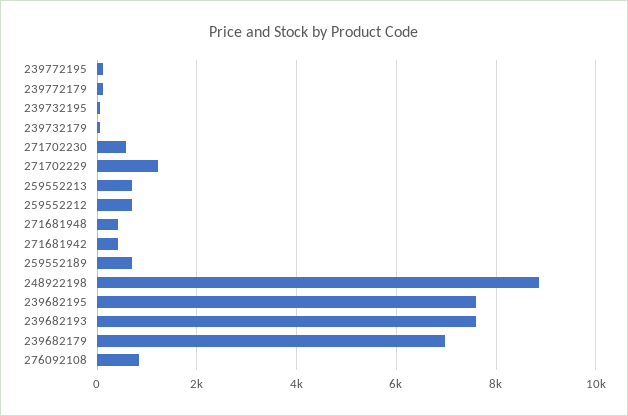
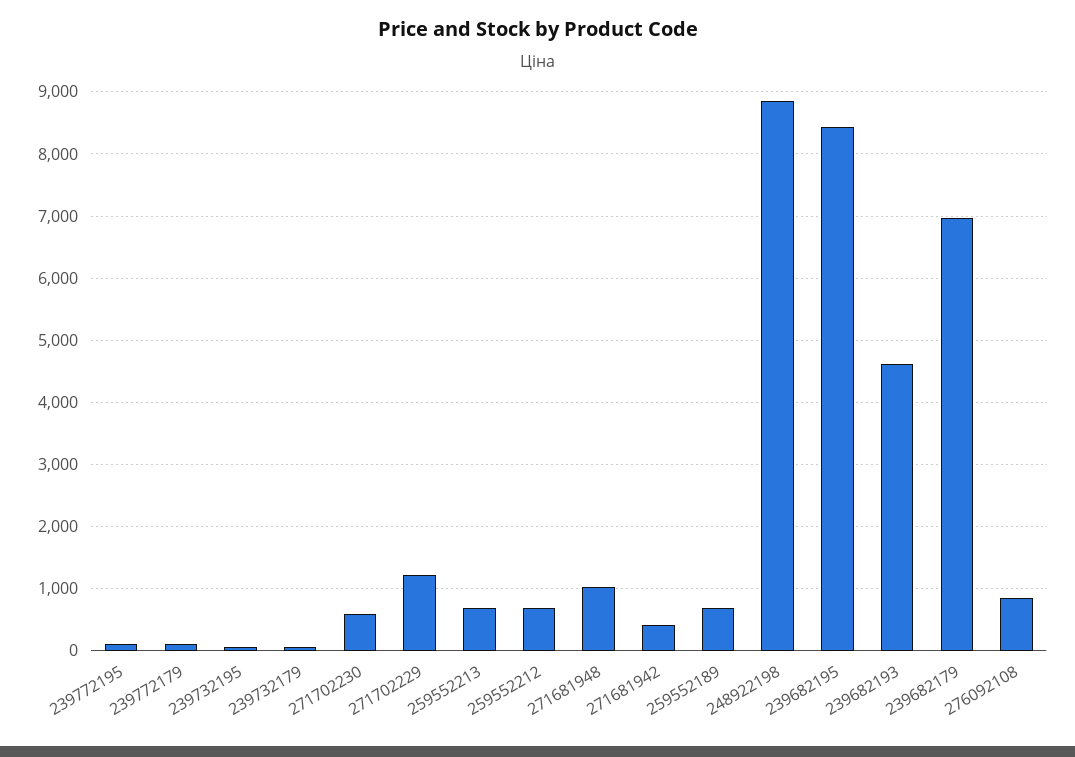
  {
    "239772195": 100,
    "239772179": 100,
    "239732195": 100,
    "239732179": 100,
    "271702230": 600,
    "271702229": 1200,
    "259552213": 700,
    "259552212": 700,
-   "271681948": 400,
+   "271681948": 1000,
    "271681942": 400,
    "259552189": 700,
    "248922198": 8900,
-   "239682195": 7600,
+   "239682195": 8400,
-   "239682193": 7600,
+   "239682193": 4600,
    "239682179": 7000,
    "276092108": 800
  }

